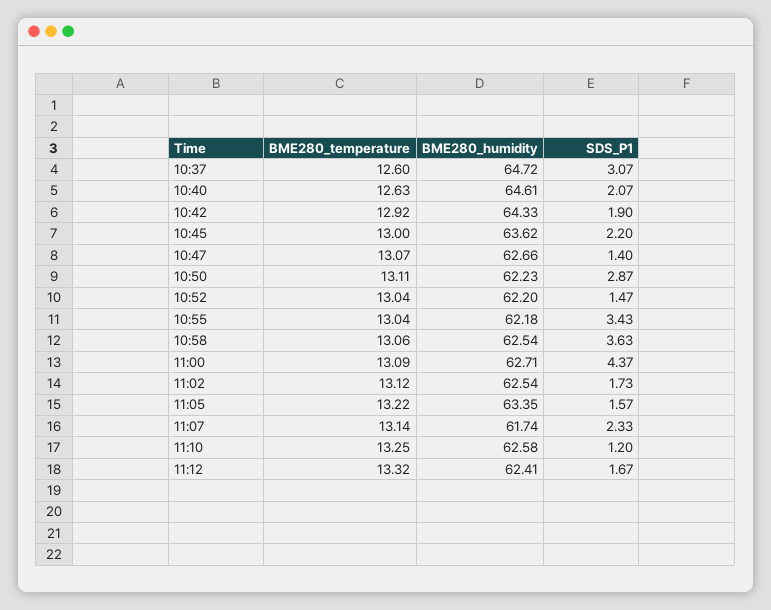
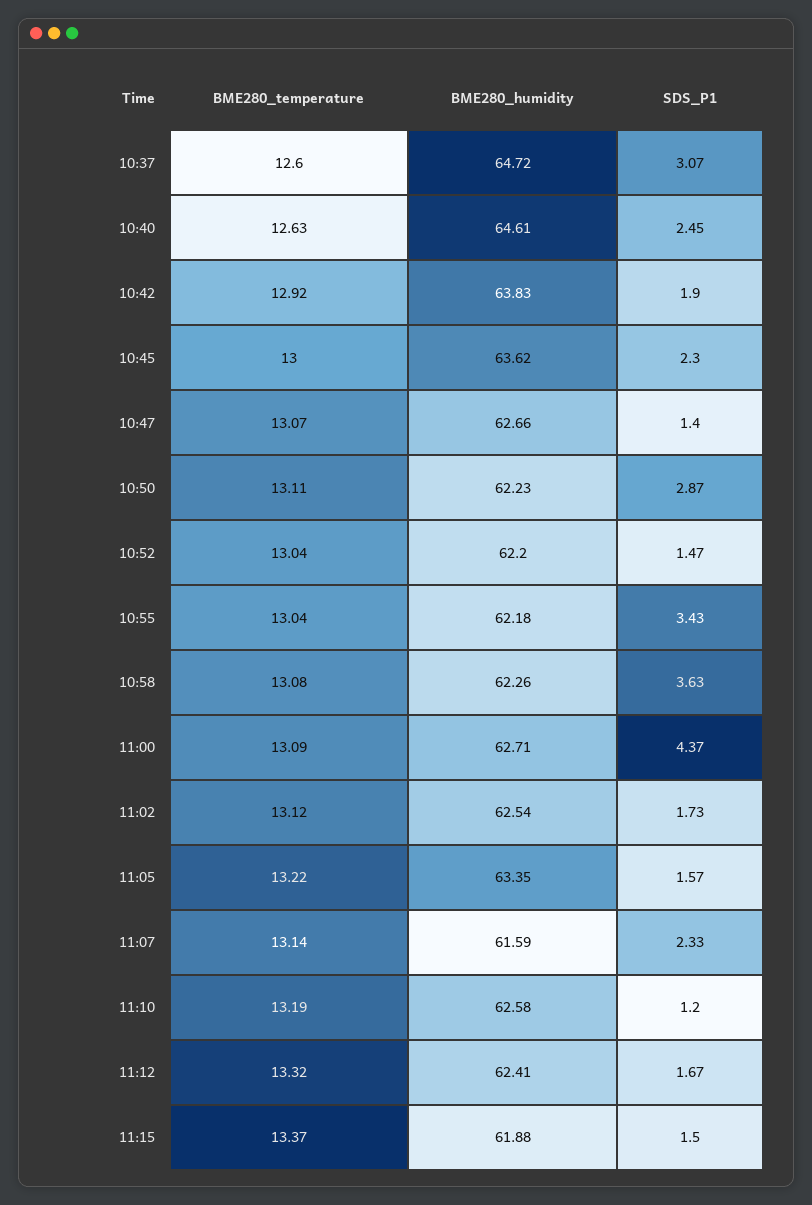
  {
    "BME280_temperature": {
      "10:37": 12.6,
      "10:40": 12.63,
      "10:42": 12.92,
      "10:45": 13,
      "10:47": 13.07,
      "10:50": 13.11,
      "10:52": 13.04,
      "10:55": 13.04,
-     "10:58": 13.06,
+     "10:58": 13.08,
      "11:00": 13.09,
      "11:02": 13.12,
      "11:05": 13.22,
      "11:07": 13.14,
-     "11:10": 13.25,
+     "11:10": 13.19,
-     "11:12": 13.32
+     "11:12": 13.32,
+     "11:15": 13.37
    },
    "BME280_humidity": {
      "10:37": 64.72,
      "10:40": 64.61,
-     "10:42": 64.33,
+     "10:42": 63.83,
      "10:45": 63.62,
      "10:47": 62.66,
      "10:50": 62.23,
      "10:52": 62.2,
      "10:55": 62.18,
-     "10:58": 62.54,
+     "10:58": 62.26,
      "11:00": 62.71,
      "11:02": 62.54,
      "11:05": 63.35,
-     "11:07": 61.74,
+     "11:07": 61.59,
      "11:10": 62.58,
-     "11:12": 62.41
+     "11:12": 62.41,
+     "11:15": 61.88
    },
    "SDS_P1": {
      "10:37": 3.07,
-     "10:40": 2.07,
+     "10:40": 2.45,
      "10:42": 1.9,
-     "10:45": 2.2,
+     "10:45": 2.3,
      "10:47": 1.4,
      "10:50": 2.87,
      "10:52": 1.47,
      "10:55": 3.43,
      "10:58": 3.63,
      "11:00": 4.37,
      "11:02": 1.73,
      "11:05": 1.57,
      "11:07": 2.33,
      "11:10": 1.2,
-     "11:12": 1.67
+     "11:12": 1.67,
+     "11:15": 1.5
    }
  }

